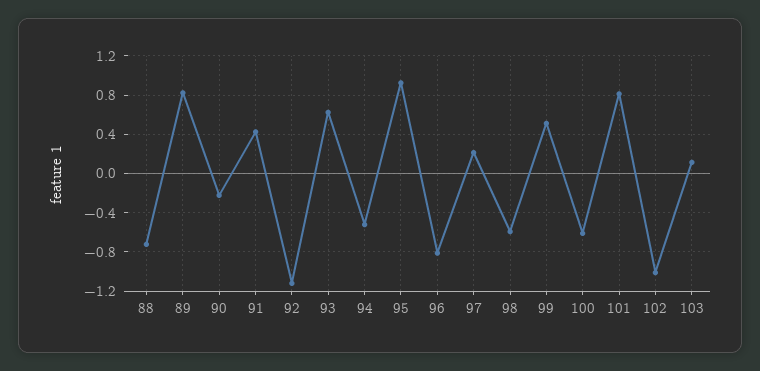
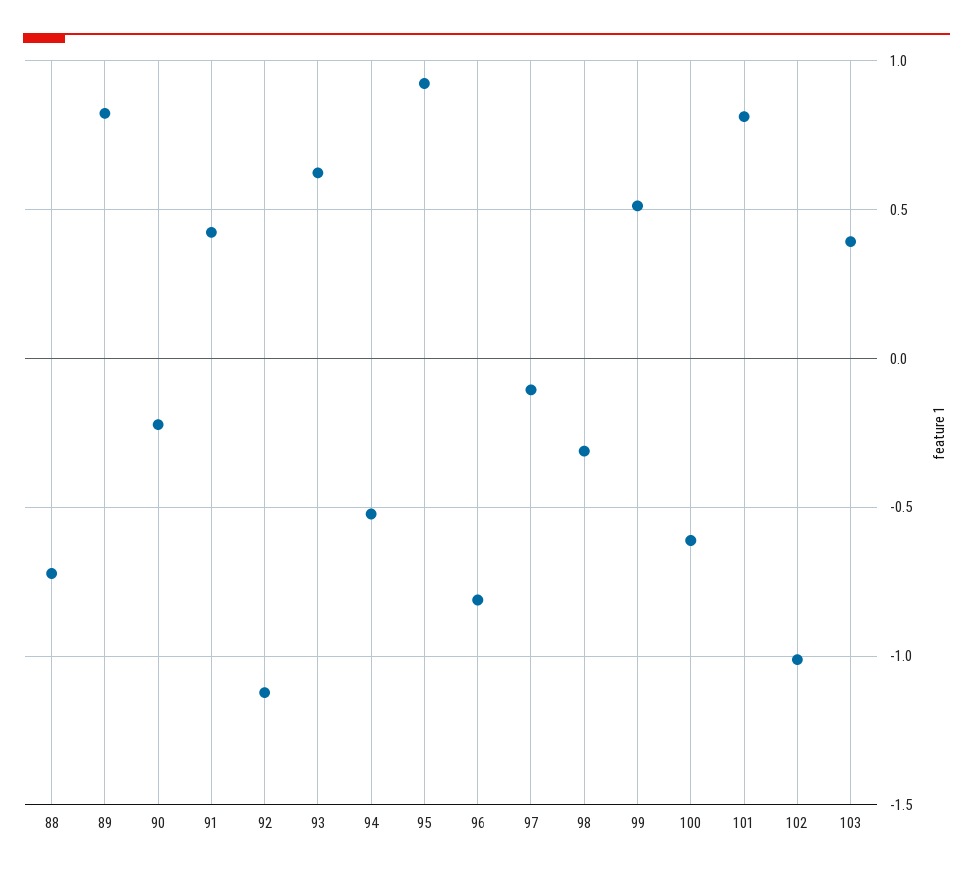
  {
    "88": -0.7,
    "89": 0.8,
    "90": -0.2,
    "91": 0.4,
    "92": -1.1,
    "93": 0.6,
    "94": -0.5,
    "95": 0.9,
    "96": -0.8,
-   "97": 0.2,
+   "97": -0.1,
-   "98": -0.6,
+   "98": -0.3,
    "99": 0.5,
    "100": -0.6,
    "101": 0.8,
    "102": -1,
-   "103": 0.1
+   "103": 0.4
  }

